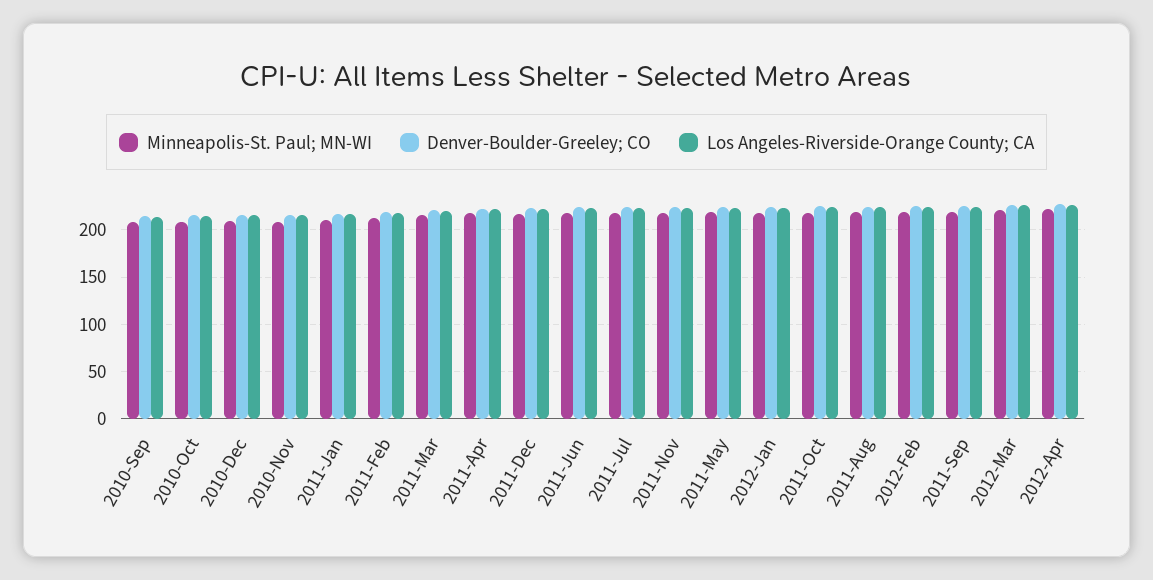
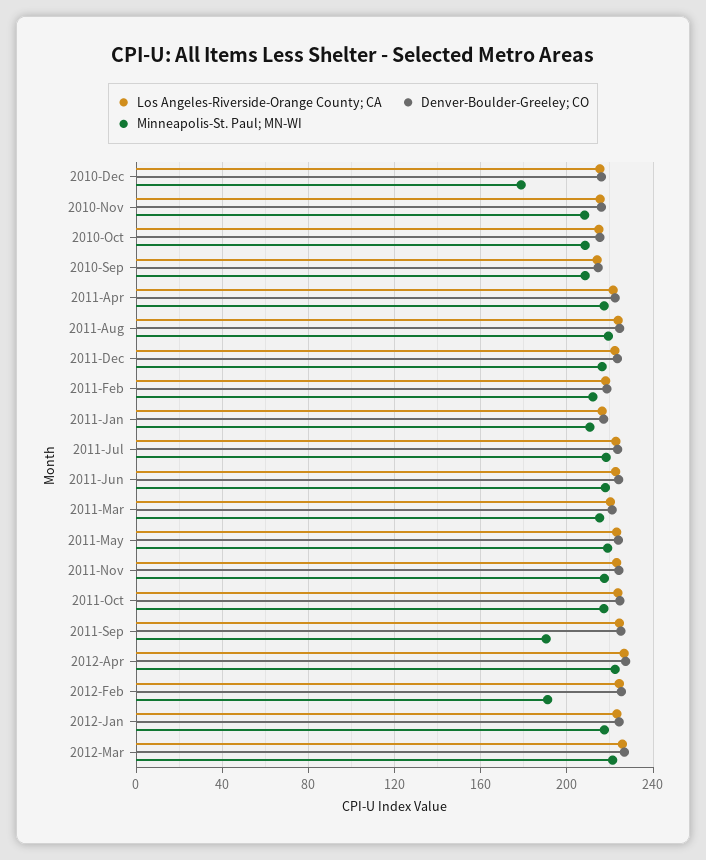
  {
    "Minneapolis-St. Paul; MN-WI": {
      "2010-Sep": 210,
      "2010-Oct": 210,
-     "2010-Dec": 210,
+     "2010-Dec": 180,
      "2010-Nov": 210,
      "2011-Jan": 210,
      "2011-Feb": 210,
      "2011-Mar": 215,
      "2011-Apr": 215,
      "2011-Dec": 215,
      "2011-Jun": 220,
      "2011-Jul": 220,
      "2011-Nov": 215,
      "2011-May": 220,
      "2012-Jan": 215,
      "2011-Oct": 215,
      "2011-Aug": 220,
-     "2012-Feb": 220,
+     "2012-Feb": 190,
-     "2011-Sep": 220,
+     "2011-Sep": 190,
      "2012-Mar": 220,
      "2012-Apr": 220
    },
    "Denver-Boulder-Greeley; CO": {
      "2010-Sep": 215,
      "2010-Oct": 215,
      "2010-Dec": 215,
      "2010-Nov": 215,
      "2011-Jan": 215,
      "2011-Feb": 220,
      "2011-Mar": 220,
      "2011-Apr": 220,
      "2011-Dec": 225,
      "2011-Jun": 225,
      "2011-Jul": 225,
      "2011-Nov": 225,
      "2011-May": 225,
      "2012-Jan": 225,
      "2011-Oct": 225,
      "2011-Aug": 225,
      "2012-Feb": 225,
      "2011-Sep": 225,
      "2012-Mar": 225,
      "2012-Apr": 225
    },
    "Los Angeles-Riverside-Orange County; CA": {
      "2010-Sep": 215,
      "2010-Oct": 215,
      "2010-Dec": 215,
      "2010-Nov": 215,
      "2011-Jan": 215,
      "2011-Feb": 220,
      "2011-Mar": 220,
      "2011-Apr": 220,
      "2011-Dec": 220,
      "2011-Jun": 225,
      "2011-Jul": 225,
      "2011-Nov": 225,
      "2011-May": 225,
      "2012-Jan": 225,
      "2011-Oct": 225,
      "2011-Aug": 225,
      "2012-Feb": 225,
      "2011-Sep": 225,
      "2012-Mar": 225,
      "2012-Apr": 225
    }
  }

